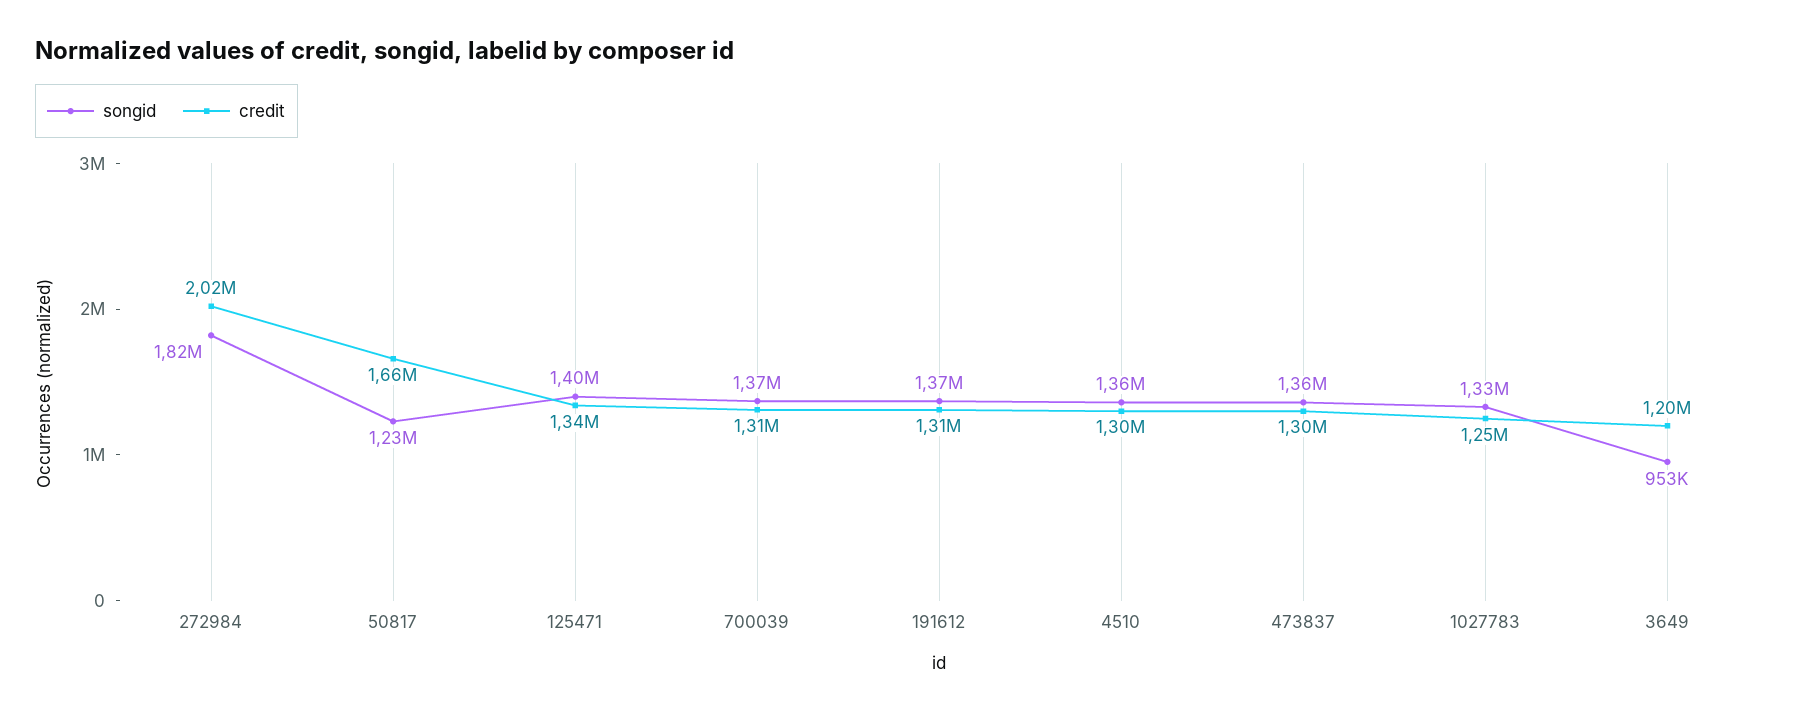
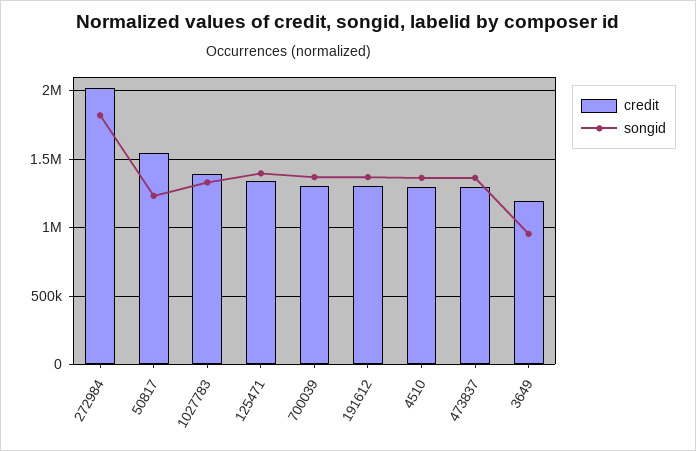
  {
    "songid": {
      "272984": 1820000,
      "50817": 1230000,
      "125471": 1400000,
      "700039": 1370000,
      "191612": 1370000,
      "4510": 1360000,
      "473837": 1360000,
      "1027783": 1330000,
      "3649": 953000
    },
    "credit": {
      "272984": 2020000,
-     "50817": 1660000,
+     "50817": 1550000,
      "125471": 1340000,
      "700039": 1310000,
      "191612": 1310000,
      "4510": 1300000,
      "473837": 1300000,
-     "1027783": 1250000,
+     "1027783": 1400000,
      "3649": 1200000
    }
  }

